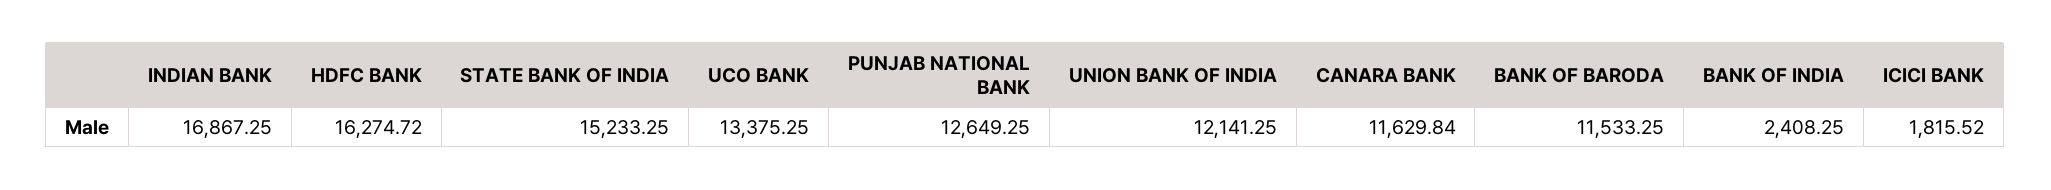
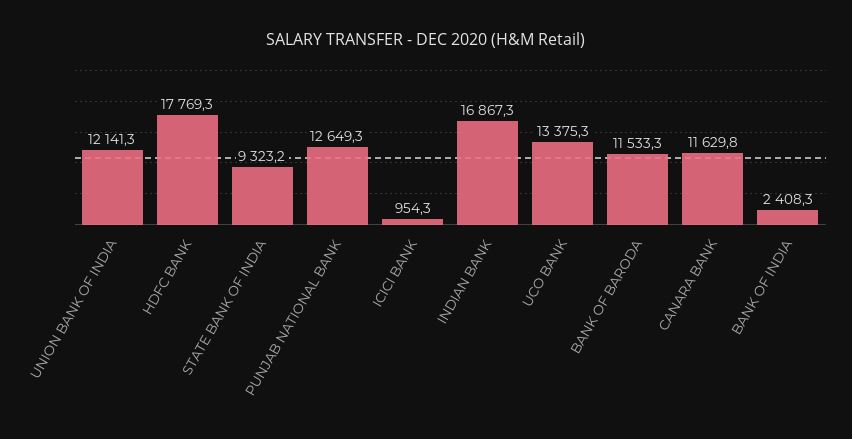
  {
    "INDIAN BANK": 16867.25,
-   "HDFC BANK": 16274.72,
+   "HDFC BANK": 17769.3,
-   "STATE BANK OF INDIA": 15233.25,
+   "STATE BANK OF INDIA": 9323.2,
    "UCO BANK": 13375.25,
    "PUNJAB NATIONAL BANK": 12649.25,
    "UNION BANK OF INDIA": 12141.25,
    "CANARA BANK": 11629.84,
    "BANK OF BARODA": 11533.25,
    "BANK OF INDIA": 2408.25,
-   "ICICI BANK": 1815.52
+   "ICICI BANK": 954.3
  }

